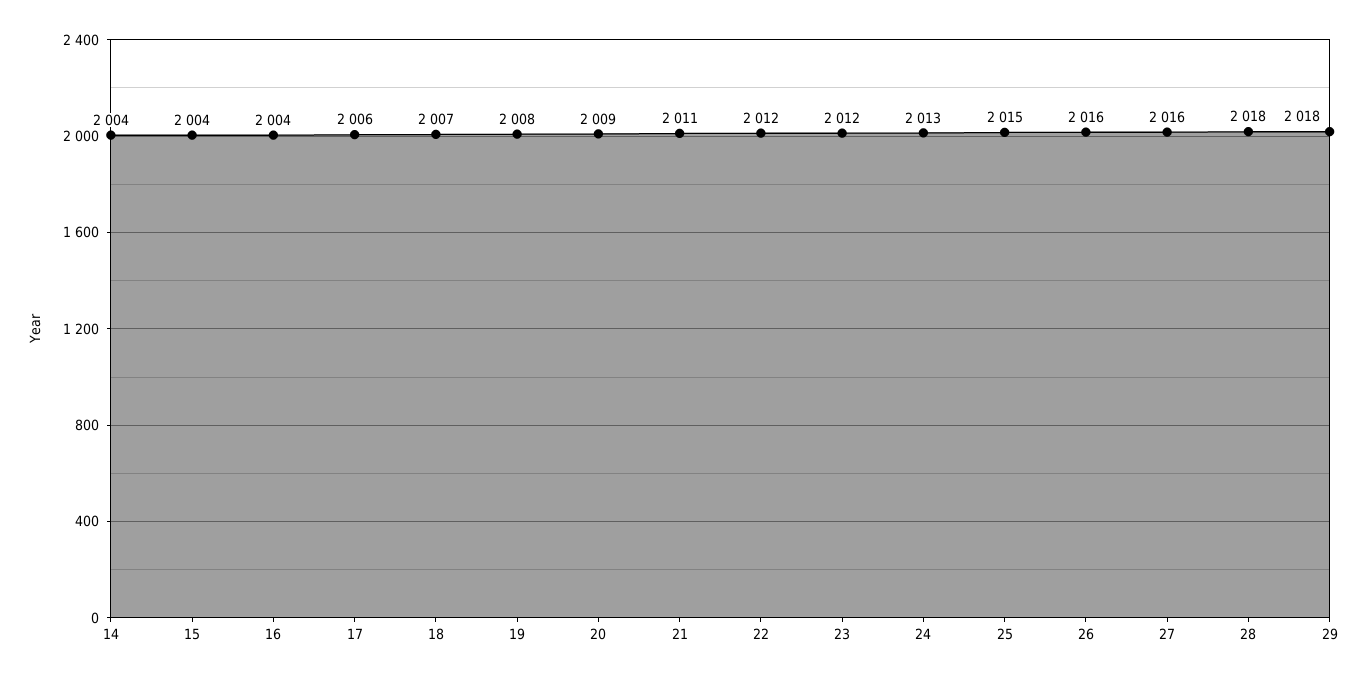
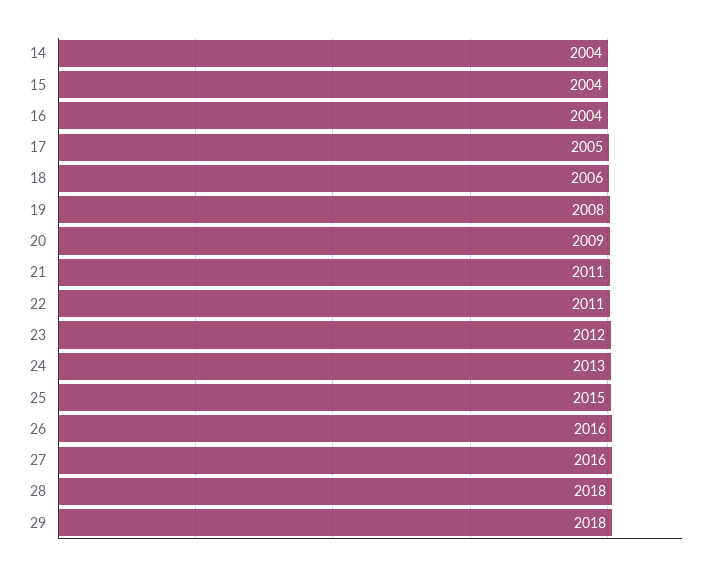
  {
    "14": 2004,
    "15": 2004,
    "16": 2004,
-   "17": 2006,
+   "17": 2005,
-   "18": 2007,
+   "18": 2006,
    "19": 2008,
    "20": 2009,
    "21": 2011,
-   "22": 2012,
+   "22": 2011,
    "23": 2012,
    "24": 2013,
    "25": 2015,
    "26": 2016,
    "27": 2016,
    "28": 2018,
    "29": 2018
  }

